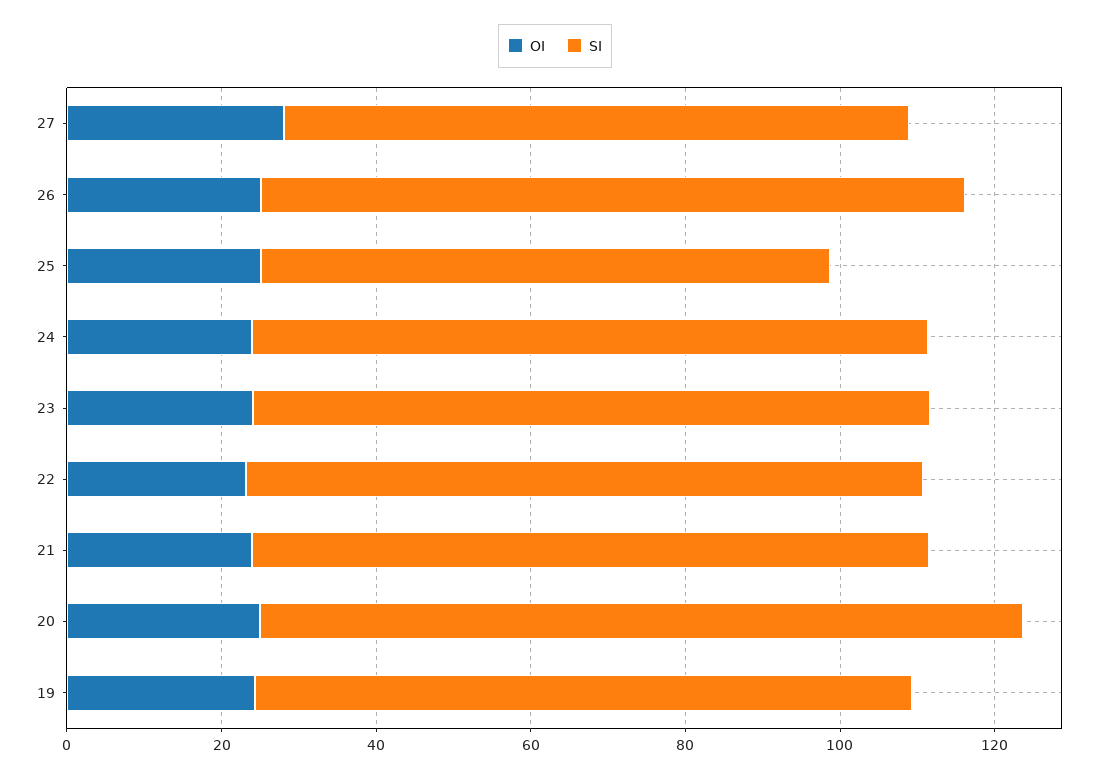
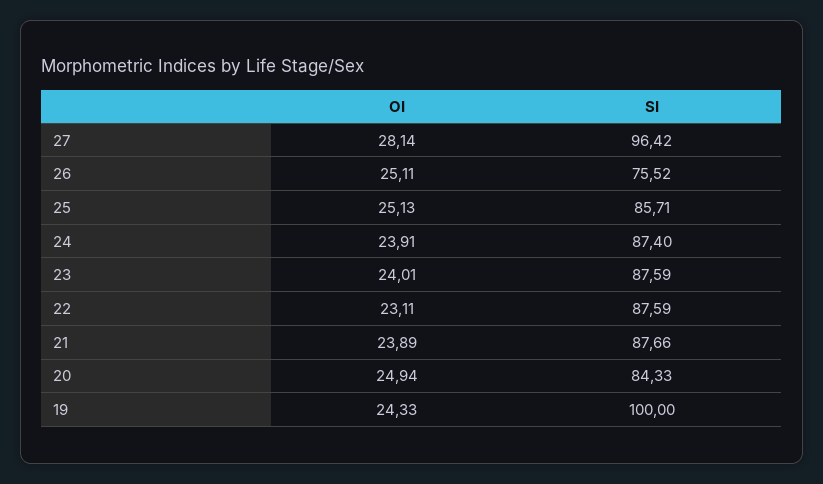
  {
    "OI": {
      "27": 28.14,
      "26": 25.11,
      "25": 25.13,
      "24": 23.91,
      "23": 24.01,
      "22": 23.11,
      "21": 23.89,
      "20": 24.94,
      "19": 24.33
    },
    "SI": {
-     "27": 80,
+     "27": 96.42,
-     "26": 90,
+     "26": 75.52,
-     "25": 75,
+     "25": 85.71,
      "24": 87.4,
      "23": 87.59,
      "22": 87.59,
      "21": 87.66,
-     "20": 100,
+     "20": 84.33,
-     "19": 85
+     "19": 100
    }
  }

